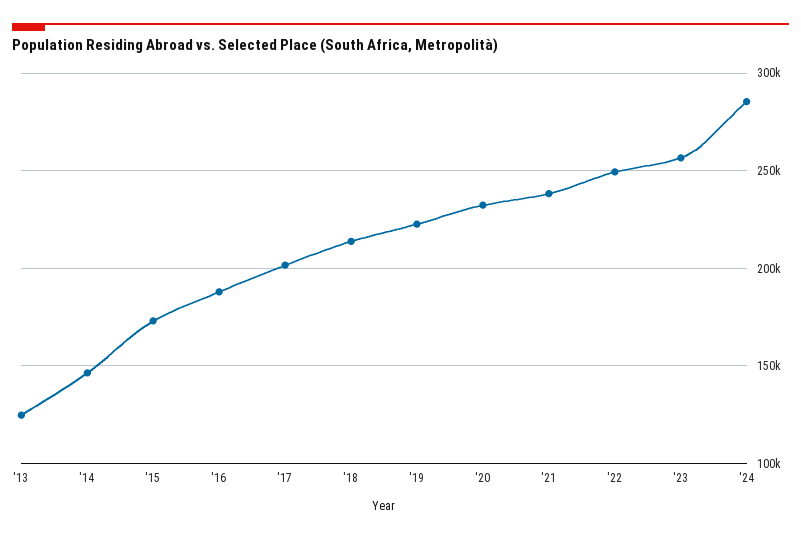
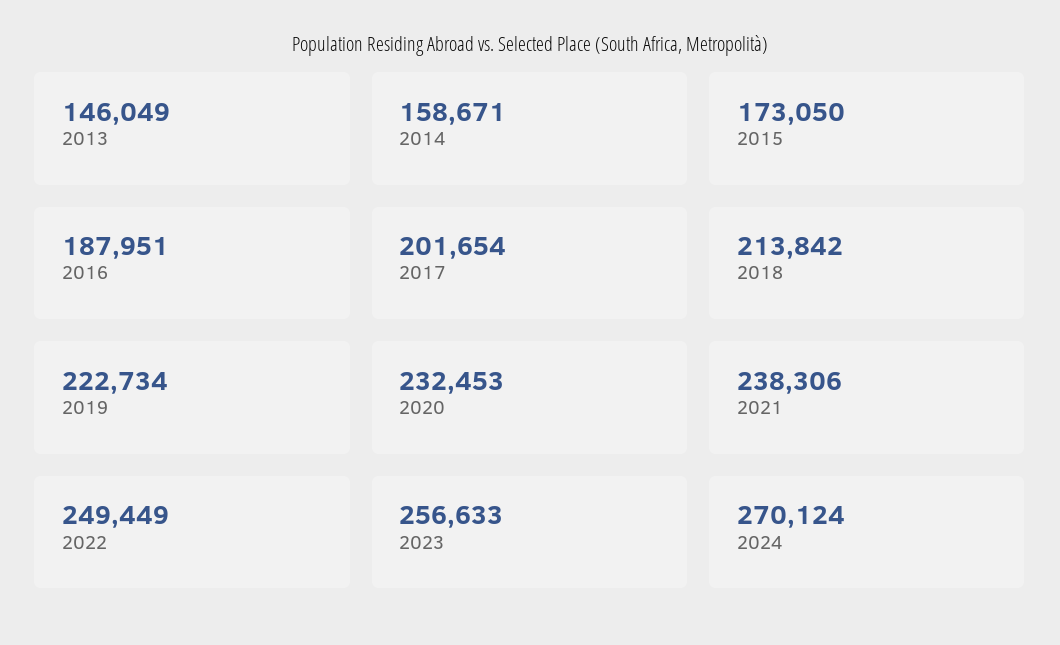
  {
-   "'13": 125000,
+   "'13": 146049,
-   "'14": 145000,
+   "'14": 158671,
    "'15": 173050,
    "'16": 187951,
    "'17": 201654,
    "'18": 213842,
    "'19": 222734,
    "'20": 232453,
    "'21": 238306,
    "'22": 249449,
    "'23": 256633,
-   "'24": 285000
+   "'24": 270124
  }

